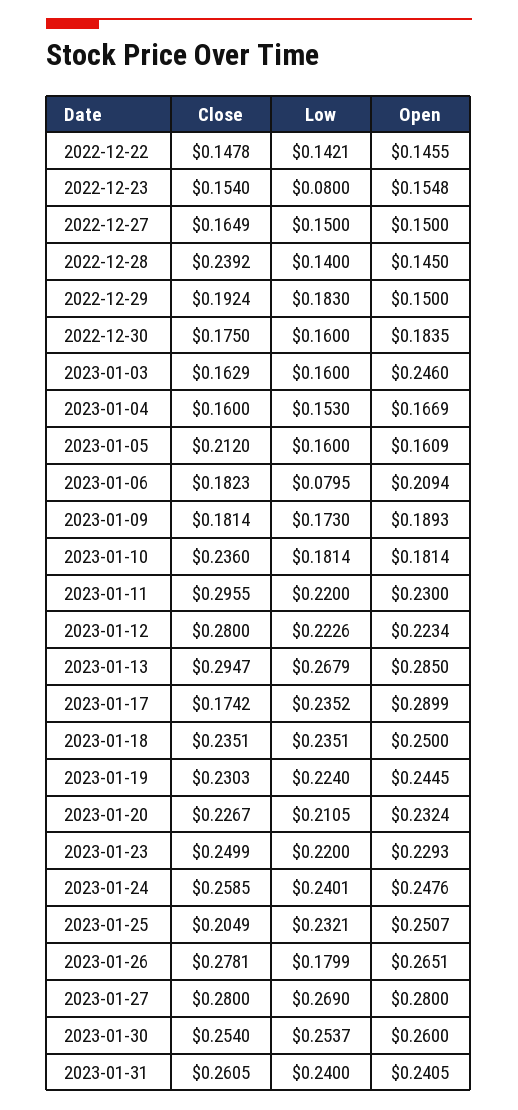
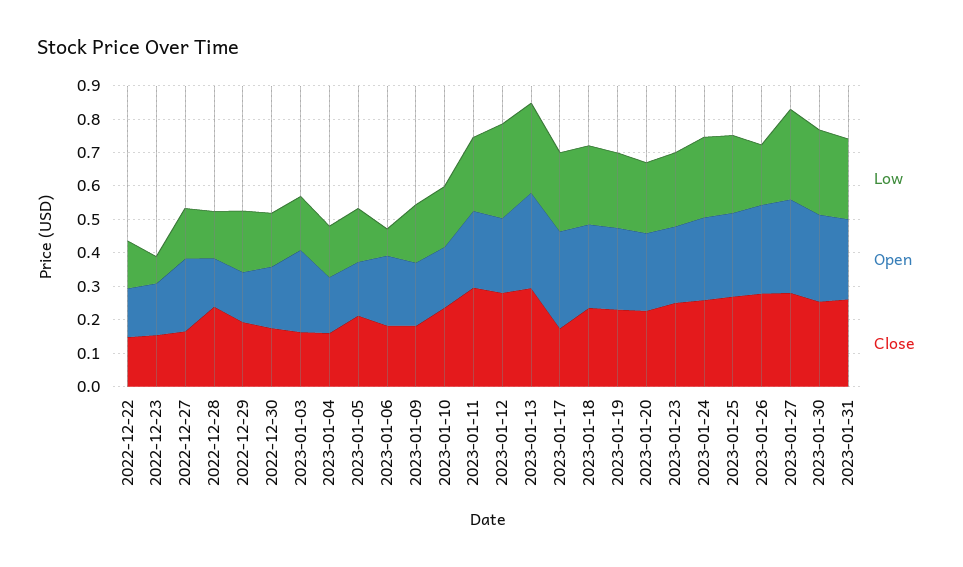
  {
    "Close": {
      "2022-12-22": 0.1478,
      "2022-12-23": 0.154,
      "2022-12-27": 0.1649,
      "2022-12-28": 0.2392,
      "2022-12-29": 0.1924,
      "2022-12-30": 0.175,
      "2023-01-03": 0.1629,
      "2023-01-04": 0.16,
      "2023-01-05": 0.212,
      "2023-01-06": 0.1823,
      "2023-01-09": 0.1814,
      "2023-01-10": 0.236,
      "2023-01-11": 0.2955,
      "2023-01-12": 0.28,
      "2023-01-13": 0.2947,
      "2023-01-17": 0.1742,
      "2023-01-18": 0.2351,
      "2023-01-19": 0.2303,
      "2023-01-20": 0.2267,
      "2023-01-23": 0.2499,
      "2023-01-24": 0.2585,
-     "2023-01-25": 0.2049,
+     "2023-01-25": 0.275,
      "2023-01-26": 0.2781,
      "2023-01-27": 0.28,
      "2023-01-30": 0.254,
      "2023-01-31": 0.2605
    },
    "Low": {
      "2022-12-22": 0.1421,
      "2022-12-23": 0.08,
      "2022-12-27": 0.15,
      "2022-12-28": 0.14,
      "2022-12-29": 0.183,
      "2022-12-30": 0.16,
      "2023-01-03": 0.16,
      "2023-01-04": 0.153,
      "2023-01-05": 0.16,
      "2023-01-06": 0.0795,
      "2023-01-09": 0.173,
      "2023-01-10": 0.1814,
      "2023-01-11": 0.22,
-     "2023-01-12": 0.2226,
+     "2023-01-12": 0.275,
      "2023-01-13": 0.2679,
      "2023-01-17": 0.2352,
      "2023-01-18": 0.2351,
      "2023-01-19": 0.224,
      "2023-01-20": 0.2105,
      "2023-01-23": 0.22,
      "2023-01-24": 0.2401,
      "2023-01-25": 0.2321,
      "2023-01-26": 0.1799,
      "2023-01-27": 0.269,
      "2023-01-30": 0.2537,
      "2023-01-31": 0.24
    },
    "Open": {
      "2022-12-22": 0.1455,
      "2022-12-23": 0.1548,
-     "2022-12-27": 0.15,
+     "2022-12-27": 0.225,
      "2022-12-28": 0.145,
      "2022-12-29": 0.15,
      "2022-12-30": 0.1835,
      "2023-01-03": 0.246,
      "2023-01-04": 0.1669,
      "2023-01-05": 0.1609,
      "2023-01-06": 0.2094,
      "2023-01-09": 0.1893,
      "2023-01-10": 0.1814,
      "2023-01-11": 0.23,
      "2023-01-12": 0.2234,
      "2023-01-13": 0.285,
      "2023-01-17": 0.2899,
      "2023-01-18": 0.25,
      "2023-01-19": 0.2445,
      "2023-01-20": 0.2324,
      "2023-01-23": 0.2293,
      "2023-01-24": 0.2476,
      "2023-01-25": 0.2507,
      "2023-01-26": 0.2651,
      "2023-01-27": 0.28,
      "2023-01-30": 0.26,
      "2023-01-31": 0.2405
    }
  }

